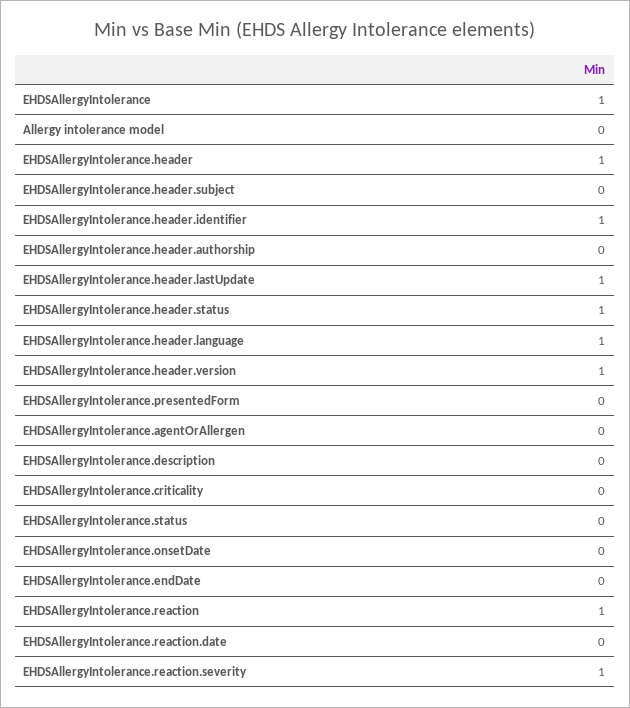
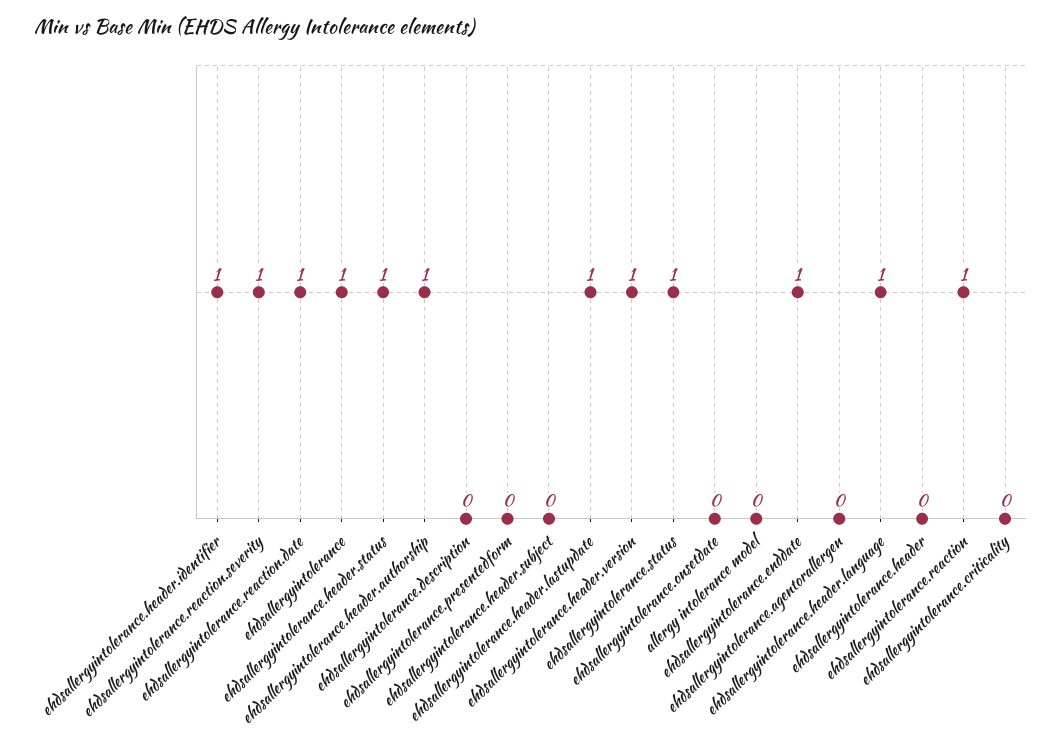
  {
    "EHDSAllergyIntolerance": 1,
    "Allergy intolerance model": 0,
-   "EHDSAllergyIntolerance.header": 1,
+   "EHDSAllergyIntolerance.header": 0,
    "EHDSAllergyIntolerance.header.subject": 0,
    "EHDSAllergyIntolerance.header.identifier": 1,
-   "EHDSAllergyIntolerance.header.authorship": 0,
+   "EHDSAllergyIntolerance.header.authorship": 1,
    "EHDSAllergyIntolerance.header.lastUpdate": 1,
    "EHDSAllergyIntolerance.header.status": 1,
    "EHDSAllergyIntolerance.header.language": 1,
    "EHDSAllergyIntolerance.header.version": 1,
    "EHDSAllergyIntolerance.presentedForm": 0,
    "EHDSAllergyIntolerance.agentOrAllergen": 0,
    "EHDSAllergyIntolerance.description": 0,
    "EHDSAllergyIntolerance.criticality": 0,
-   "EHDSAllergyIntolerance.status": 0,
+   "EHDSAllergyIntolerance.status": 1,
    "EHDSAllergyIntolerance.onsetDate": 0,
-   "EHDSAllergyIntolerance.endDate": 0,
+   "EHDSAllergyIntolerance.endDate": 1,
    "EHDSAllergyIntolerance.reaction": 1,
-   "EHDSAllergyIntolerance.reaction.date": 0,
+   "EHDSAllergyIntolerance.reaction.date": 1,
    "EHDSAllergyIntolerance.reaction.severity": 1
  }

